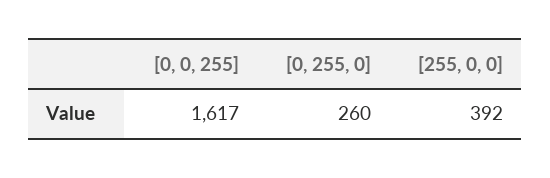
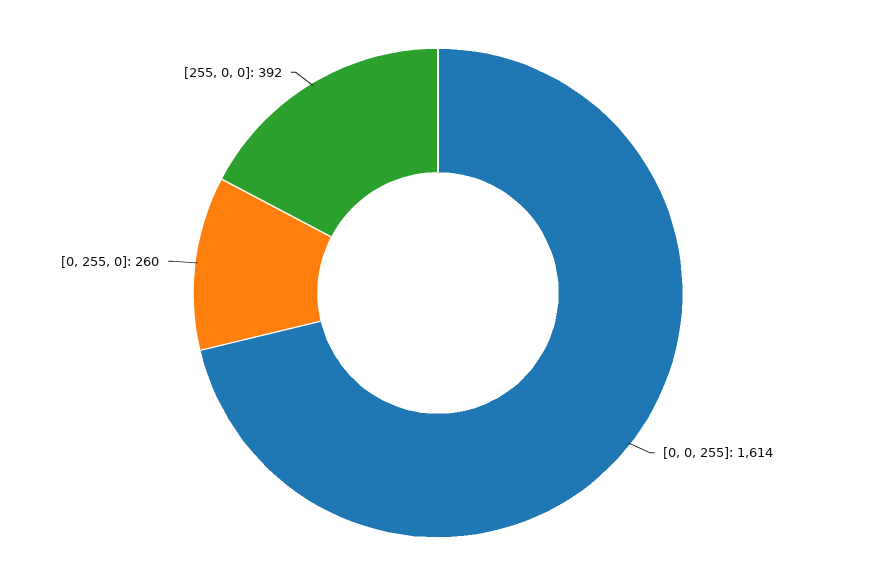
  {
-   "[0, 0, 255]": 1617,
+   "[0, 0, 255]": 1614,
    "[0, 255, 0]": 260,
    "[255, 0, 0]": 392
  }

